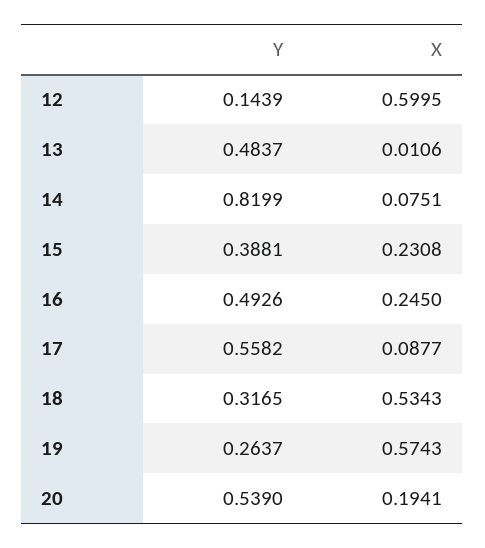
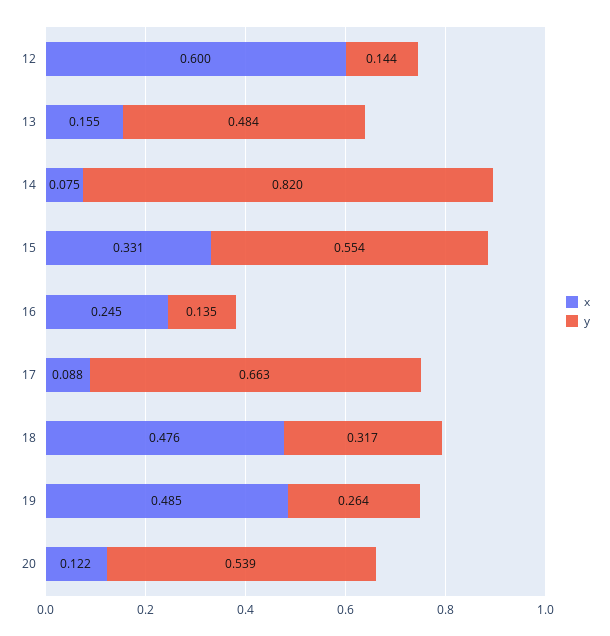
  {
    "Y": {
      "12": 0.1439,
      "13": 0.4837,
      "14": 0.8199,
-     "15": 0.3881,
+     "15": 0.554,
-     "16": 0.4926,
+     "16": 0.135,
-     "17": 0.5582,
+     "17": 0.663,
      "18": 0.3165,
      "19": 0.2637,
      "20": 0.539
    },
    "X": {
      "12": 0.5995,
-     "13": 0.0106,
+     "13": 0.155,
      "14": 0.0751,
-     "15": 0.2308,
+     "15": 0.331,
      "16": 0.245,
      "17": 0.0877,
-     "18": 0.5343,
+     "18": 0.476,
-     "19": 0.5743,
+     "19": 0.485,
-     "20": 0.1941
+     "20": 0.122
    }
  }

